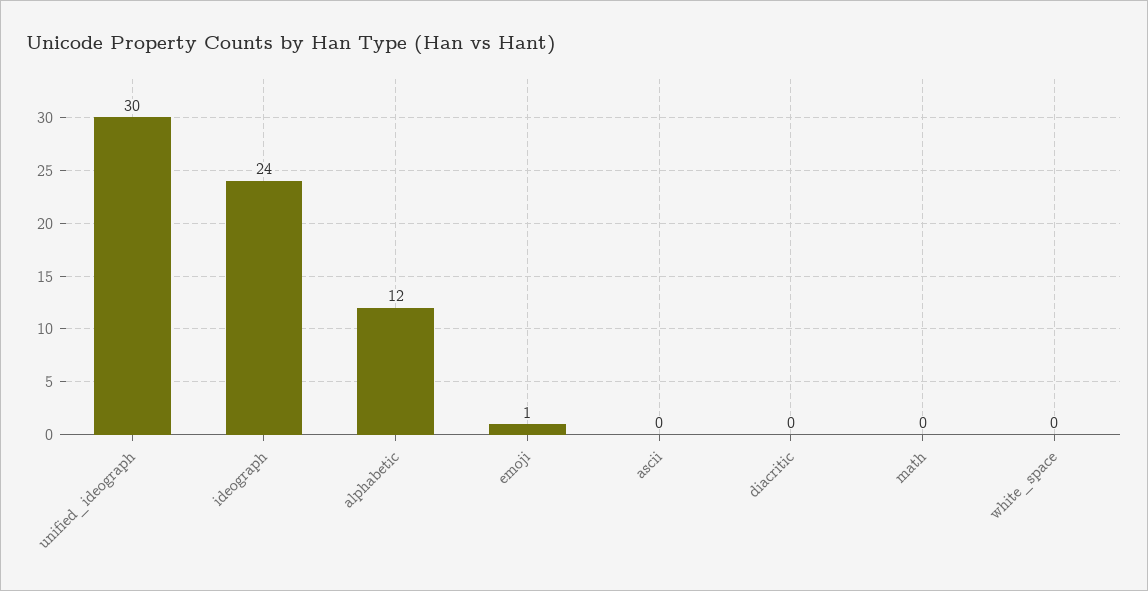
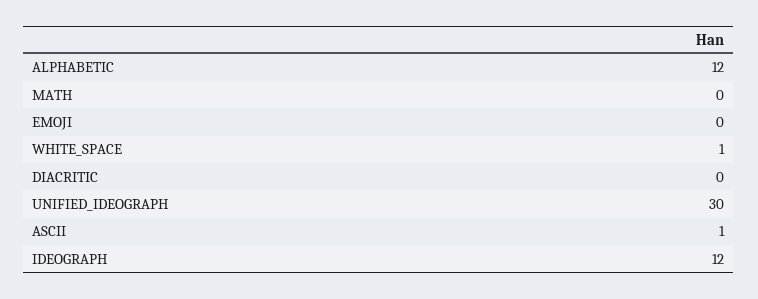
  {
    "unified_ideograph": 30,
-   "ideograph": 24,
+   "ideograph": 12,
    "alphabetic": 12,
-   "emoji": 1,
+   "emoji": 0,
-   "ascii": 0,
+   "ascii": 1,
    "diacritic": 0,
    "math": 0,
-   "white_space": 0
+   "white_space": 1
  }

